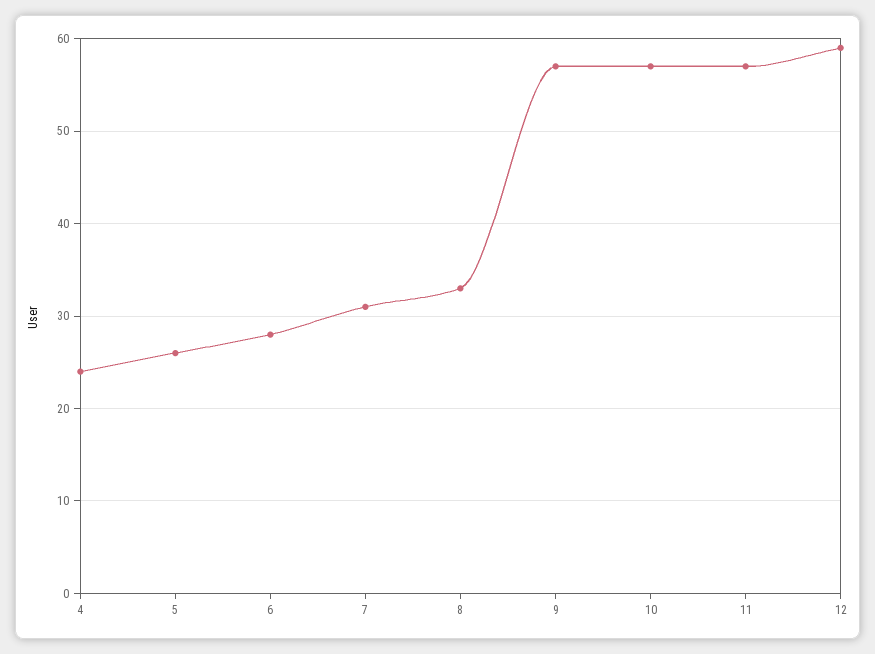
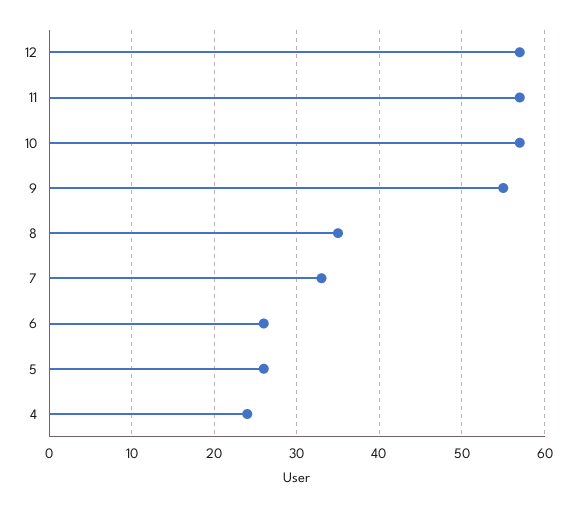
  {
    "4": 24,
    "5": 26,
-   "6": 28,
+   "6": 26,
-   "7": 31,
+   "7": 33,
-   "8": 33,
+   "8": 35,
-   "9": 57,
+   "9": 55,
    "10": 57,
    "11": 57,
-   "12": 59
+   "12": 57
  }

